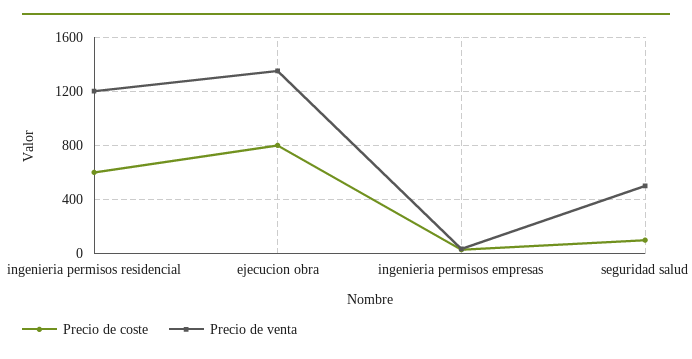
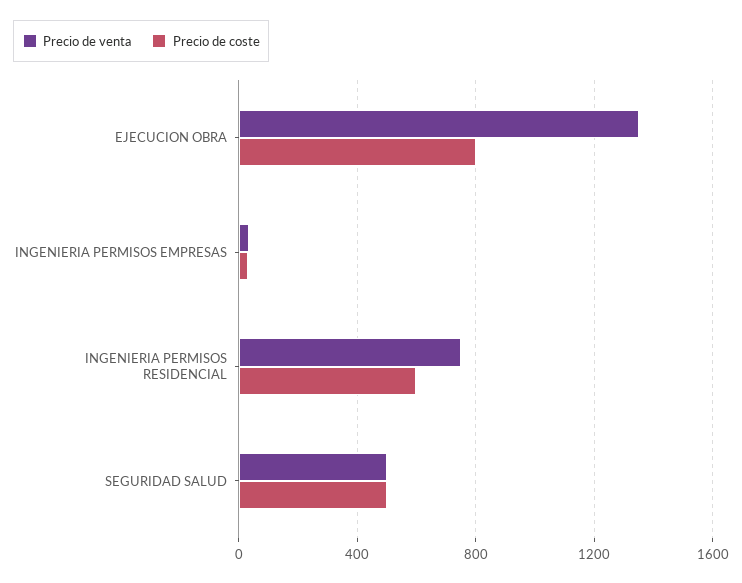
  {
    "Precio de coste": {
      "ingenieria permisos residencial": 600,
      "ejecucion obra": 800,
      "ingenieria permisos empresas": 50,
-     "seguridad salud": 100
+     "seguridad salud": 500
    },
    "Precio de venta": {
-     "ingenieria permisos residencial": 1200,
+     "ingenieria permisos residencial": 750,
      "ejecucion obra": 1350,
      "ingenieria permisos empresas": 50,
      "seguridad salud": 500
    }
  }

